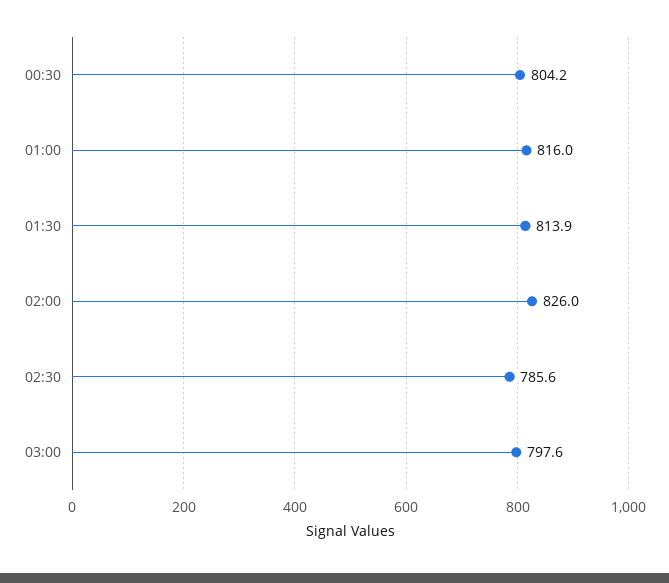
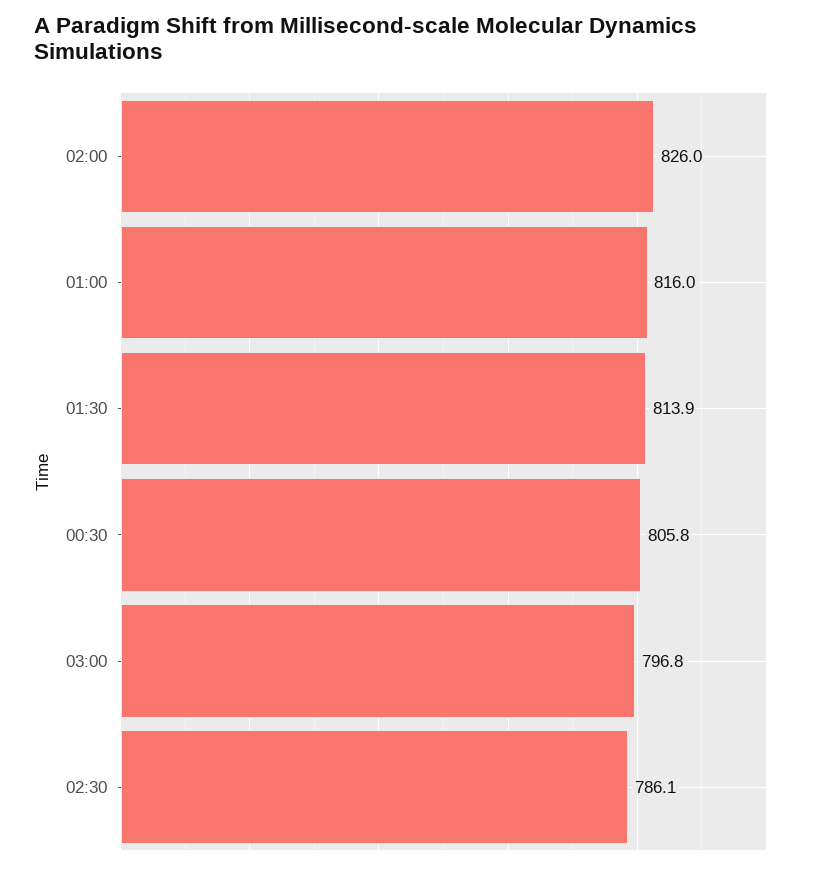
  {
-   "00:30": 804.2,
+   "00:30": 805.8,
    "01:00": 816,
    "01:30": 813.9,
    "02:00": 826,
-   "02:30": 785.6,
+   "02:30": 786.1,
-   "03:00": 797.6
+   "03:00": 796.8
  }

